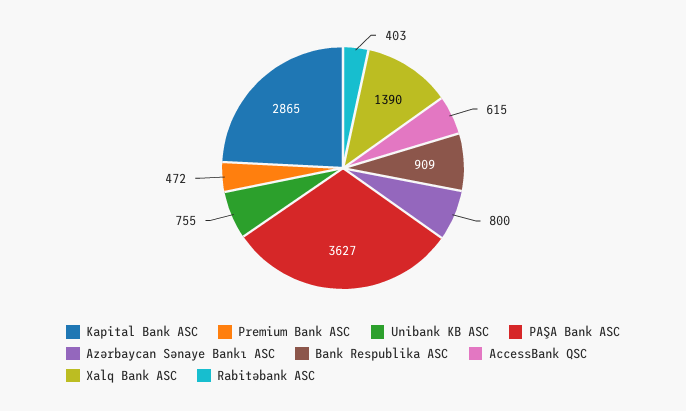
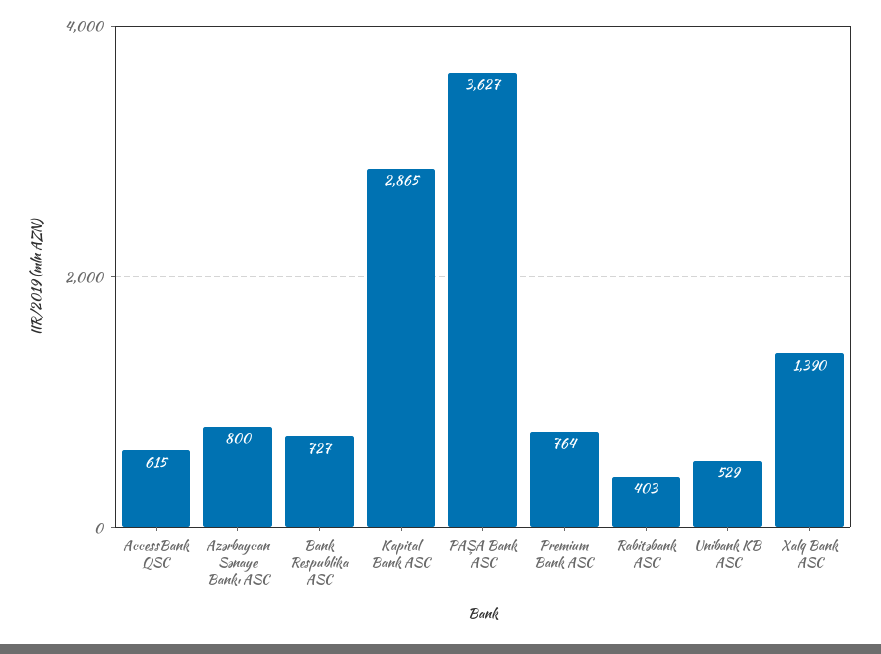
  {
    "Kapital Bank ASC": 2865,
-   "Premium Bank ASC": 472,
+   "Premium Bank ASC": 764,
-   "Unibank KB ASC": 755,
+   "Unibank KB ASC": 529,
    "PAŞA Bank ASC": 3627,
    "Azərbaycan Sənaye Bankı ASC": 800,
-   "Bank Respublika ASC": 909,
+   "Bank Respublika ASC": 727,
    "AccessBank QSC": 615,
    "Xalq Bank ASC": 1390,
    "Rabitəbank ASC": 403
  }

